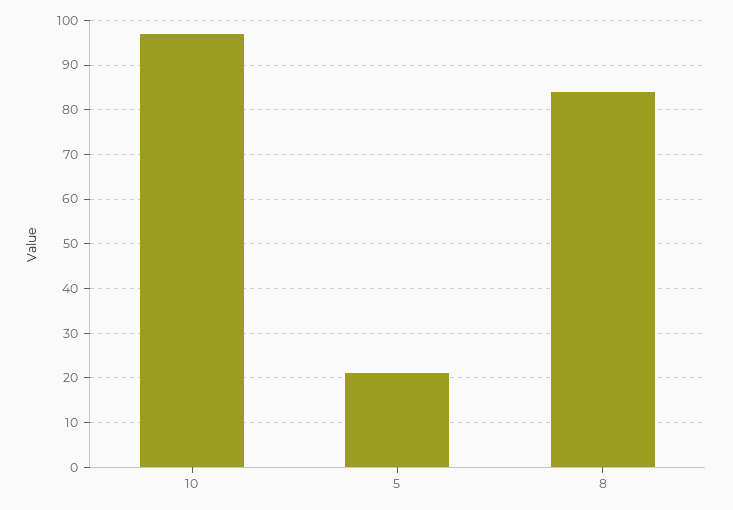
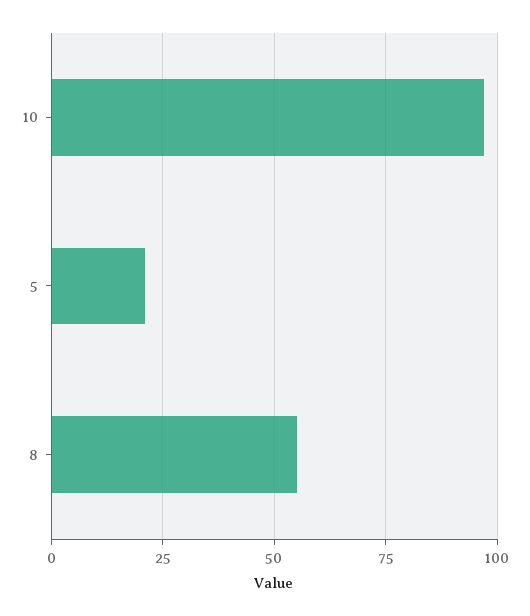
  {
    "10": 95,
    "5": 20,
-   "8": 85
+   "8": 55
  }

